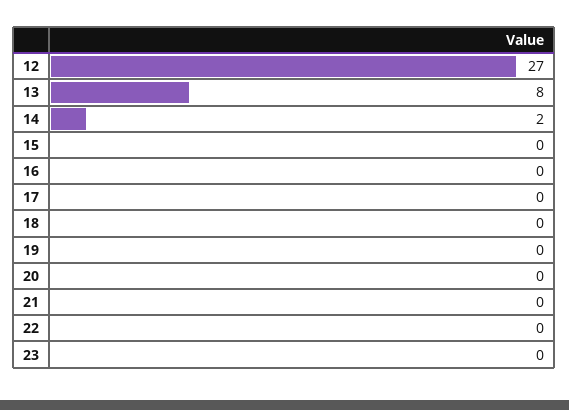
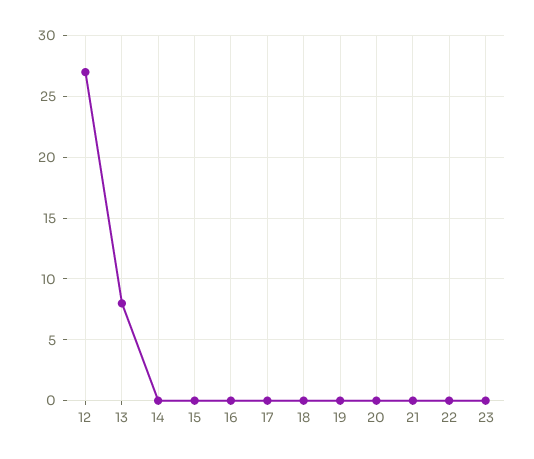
  {
    "12": 27,
    "13": 8,
-   "14": 2,
+   "14": 0,
    "15": 0,
    "16": 0,
    "17": 0,
    "18": 0,
    "19": 0,
    "20": 0,
    "21": 0,
    "22": 0,
    "23": 0
  }

